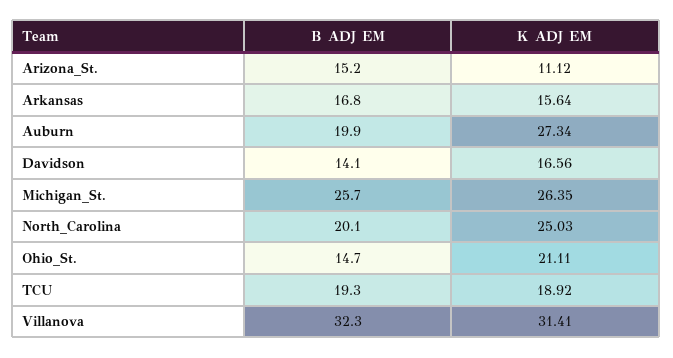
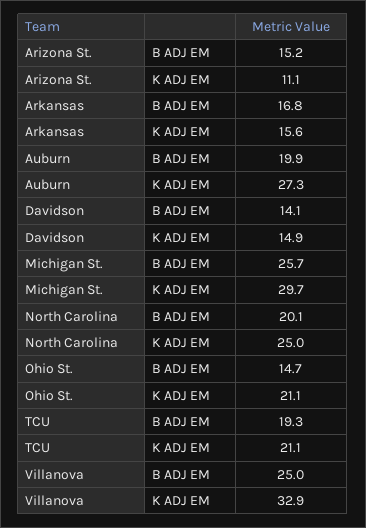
  {
    "B ADJ EM": {
      "Arizona_St.": 15.2,
      "Arkansas": 16.8,
      "Auburn": 19.9,
      "Davidson": 14.1,
      "Michigan_St.": 25.7,
      "North_Carolina": 20.1,
      "Ohio_St.": 14.7,
      "TCU": 19.3,
-     "Villanova": 32.3
+     "Villanova": 25
    },
    "K ADJ EM": {
      "Arizona_St.": 11.12,
      "Arkansas": 15.64,
      "Auburn": 27.34,
-     "Davidson": 16.56,
+     "Davidson": 14.9,
-     "Michigan_St.": 26.35,
+     "Michigan_St.": 29.7,
      "North_Carolina": 25.03,
      "Ohio_St.": 21.11,
-     "TCU": 18.92,
+     "TCU": 21.1,
-     "Villanova": 31.41
+     "Villanova": 32.9
    }
  }

